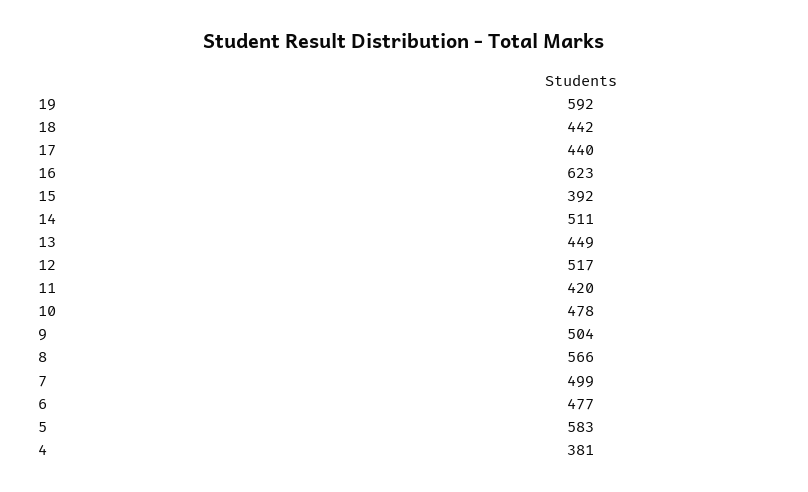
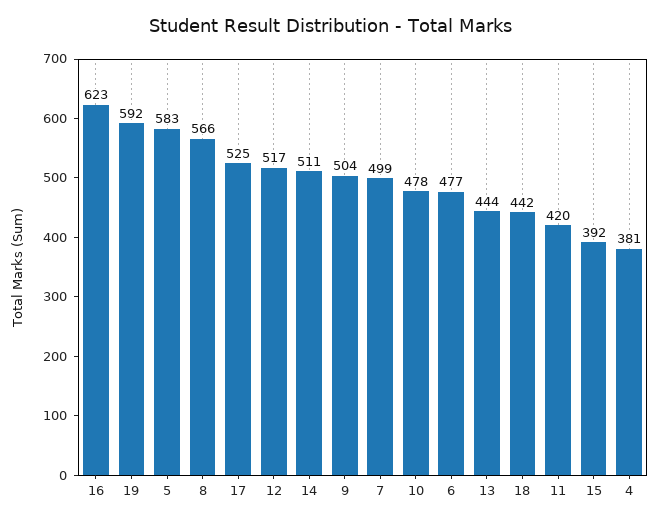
  {
    "19": 592,
    "18": 442,
-   "17": 440,
+   "17": 525,
    "16": 623,
    "15": 392,
    "14": 511,
-   "13": 449,
+   "13": 444,
    "12": 517,
    "11": 420,
    "10": 478,
    "9": 504,
    "8": 566,
    "7": 499,
    "6": 477,
    "5": 583,
    "4": 381
  }

